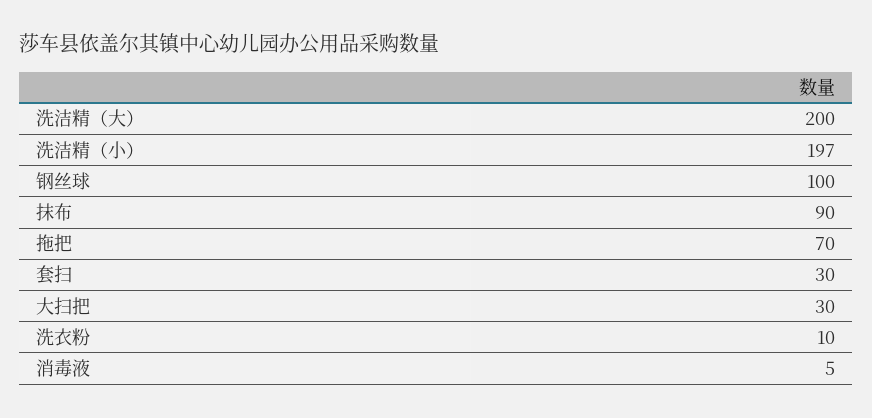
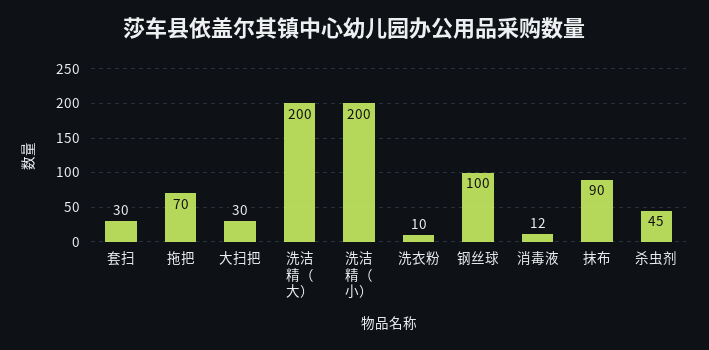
  {
    "洗洁精（大）": 200,
-   "洗洁精（小）": 197,
+   "洗洁精（小）": 200,
    "钢丝球": 100,
    "抹布": 90,
    "拖把": 70,
    "套扫": 30,
    "大扫把": 30,
    "洗衣粉": 10,
-   "消毒液": 5
+   "消毒液": 12,
+   "杀虫剂": 45
  }

